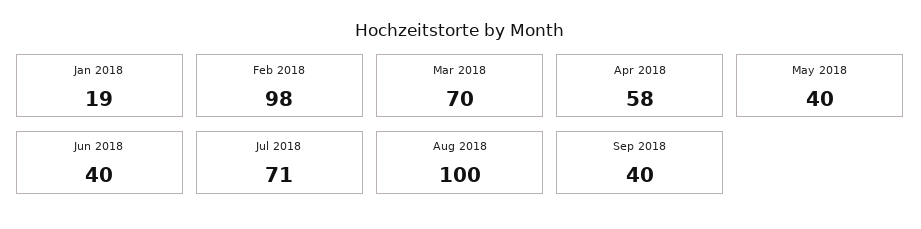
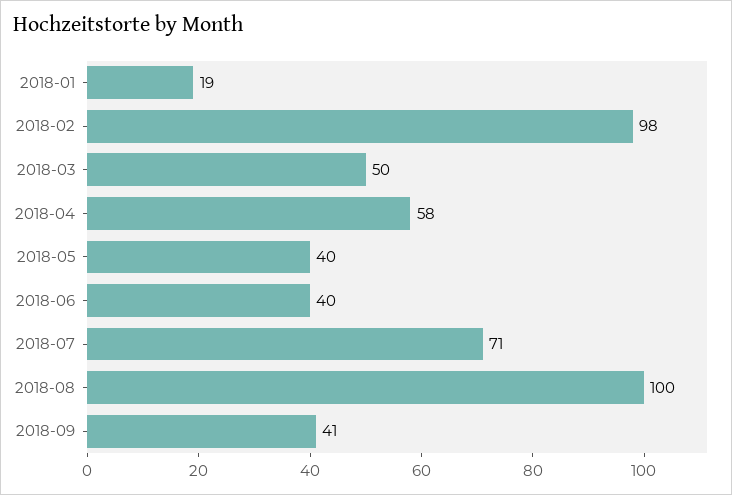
  {
    "Jan 2018": 19,
    "Feb 2018": 98,
-   "Mar 2018": 70,
+   "Mar 2018": 50,
    "Apr 2018": 58,
    "May 2018": 40,
    "Jun 2018": 40,
    "Jul 2018": 71,
    "Aug 2018": 100,
-   "Sep 2018": 40
+   "Sep 2018": 41
  }

